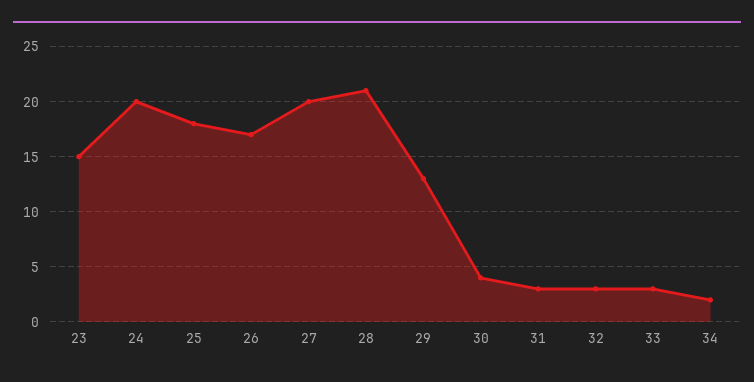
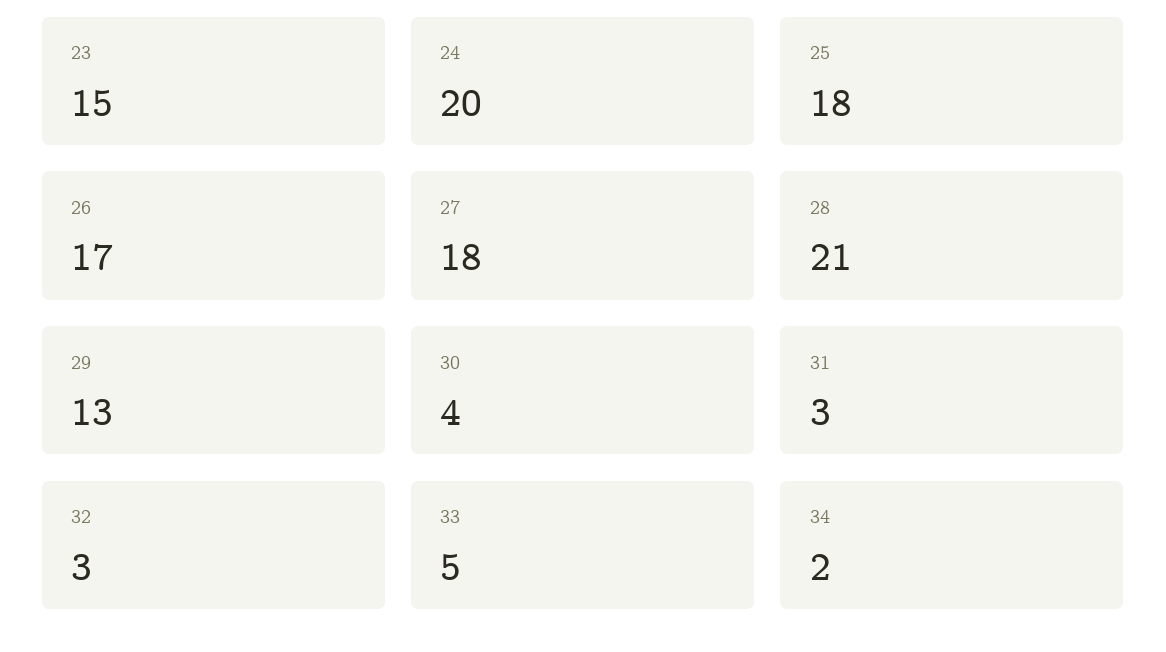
  {
    "23": 15,
    "24": 20,
    "25": 18,
    "26": 17,
-   "27": 20,
+   "27": 18,
    "28": 21,
    "29": 13,
    "30": 4,
    "31": 3,
    "32": 3,
-   "33": 3,
+   "33": 5,
    "34": 2
  }

